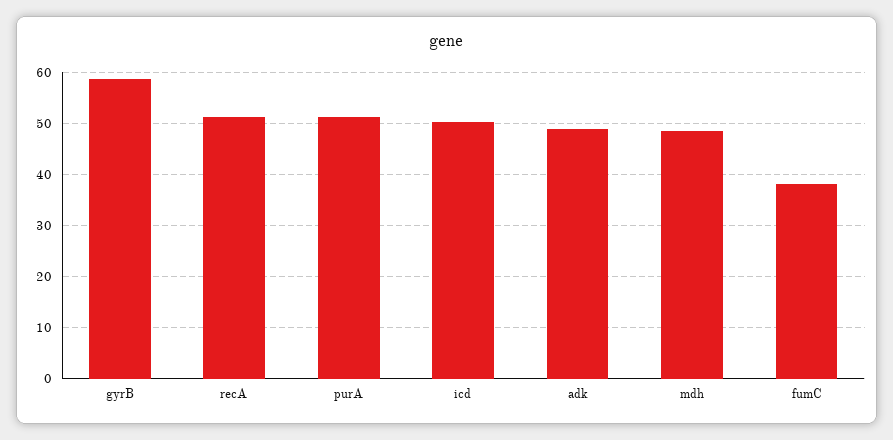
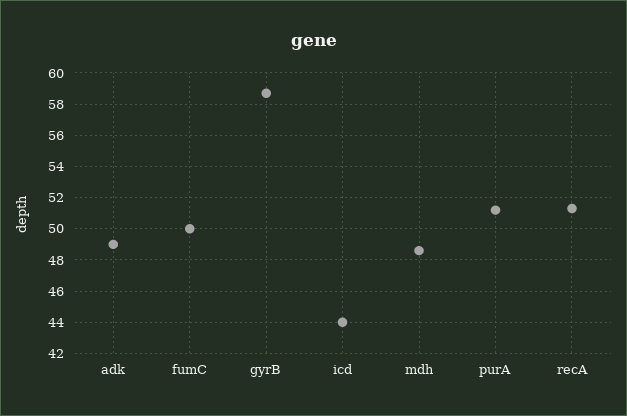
  {
    "gyrB": 58.5,
    "recA": 51.5,
    "purA": 51,
-   "icd": 50,
+   "icd": 44,
    "adk": 49,
    "mdh": 48.5,
-   "fumC": 38
+   "fumC": 50
  }

